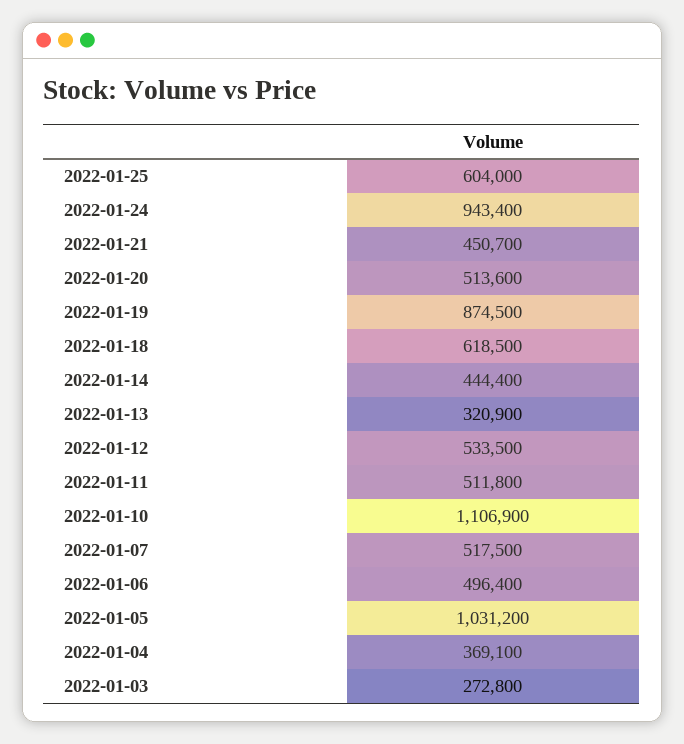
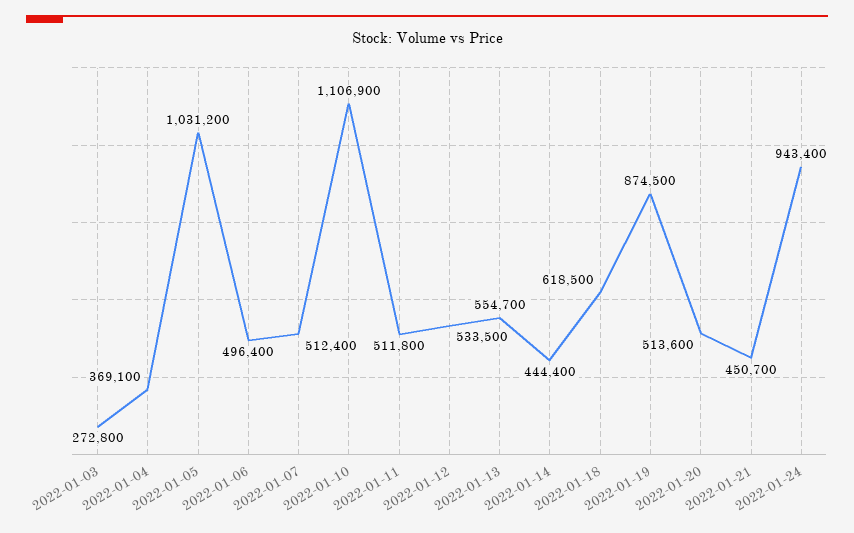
  {
-   "2022-01-25": 604000,
    "2022-01-24": 943400,
    "2022-01-21": 450700,
    "2022-01-20": 513600,
    "2022-01-19": 874500,
    "2022-01-18": 618500,
    "2022-01-14": 444400,
-   "2022-01-13": 320900,
+   "2022-01-13": 554700,
    "2022-01-12": 533500,
    "2022-01-11": 511800,
    "2022-01-10": 1106900,
-   "2022-01-07": 517500,
+   "2022-01-07": 512400,
    "2022-01-06": 496400,
    "2022-01-05": 1031200,
    "2022-01-04": 369100,
    "2022-01-03": 272800
  }

